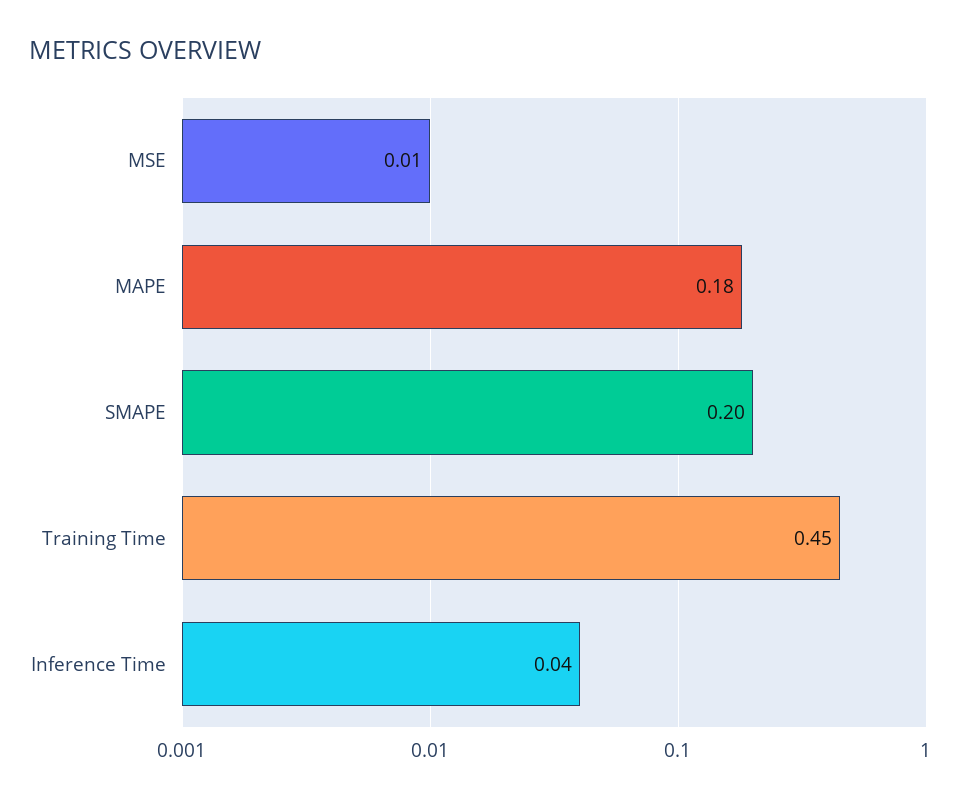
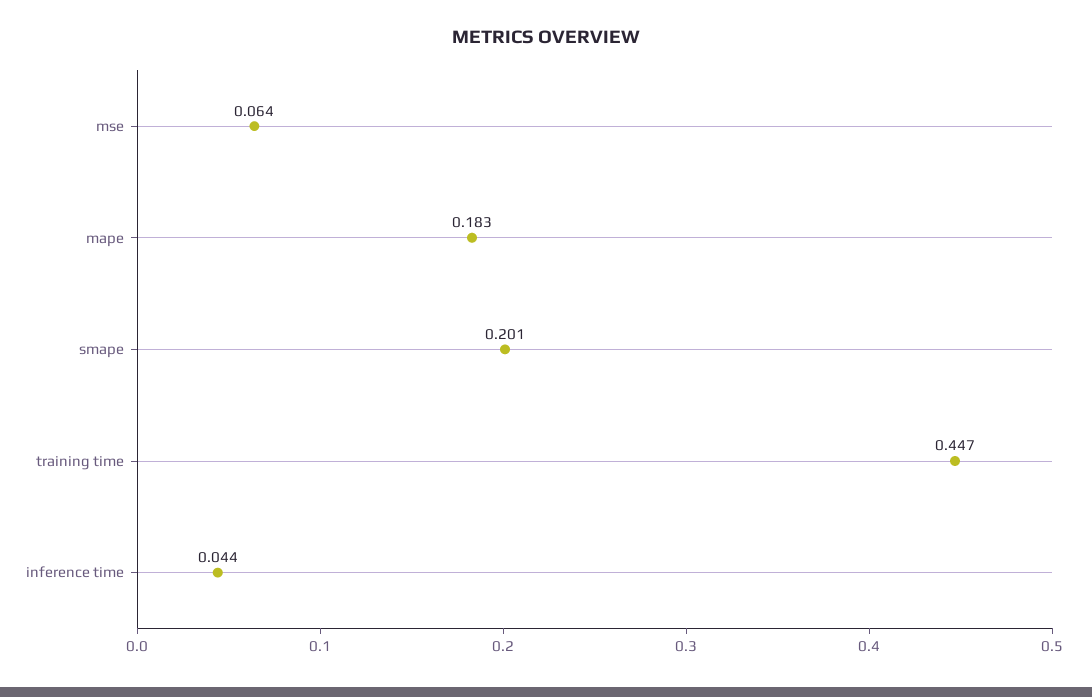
  {
-   "MSE": 0.01,
+   "MSE": 0.064,
    "MAPE": 0.183,
    "SMAPE": 0.201,
    "Training Time": 0.447,
    "Inference Time": 0.044
  }

